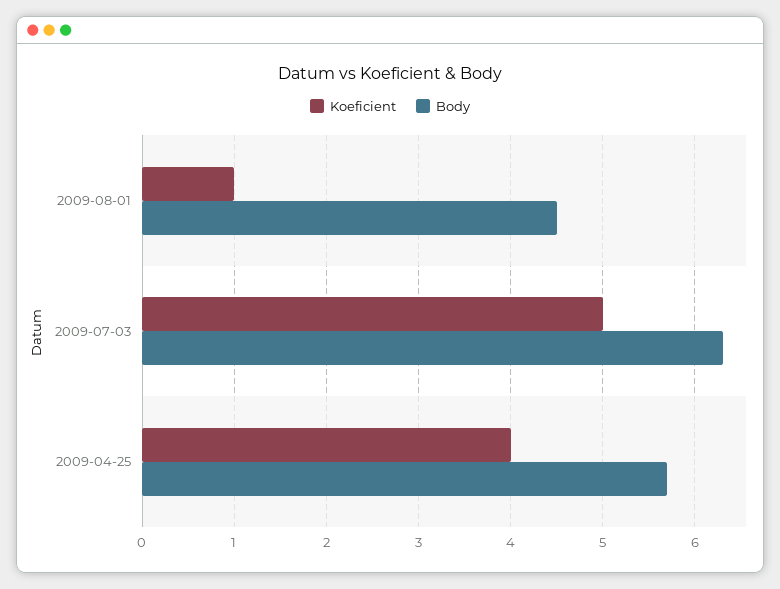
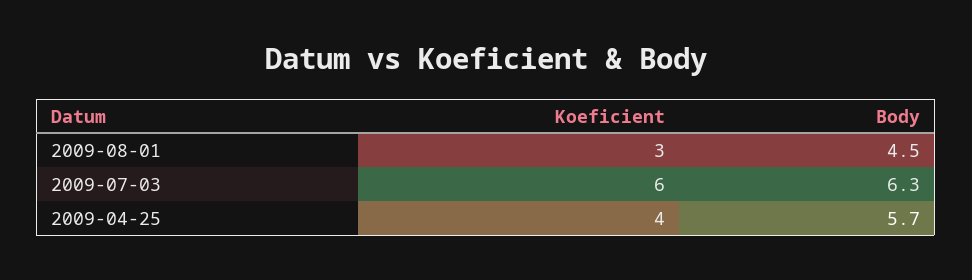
  {
    "Koeficient": {
-     "2009-08-01": 1,
+     "2009-08-01": 3,
-     "2009-07-03": 5,
+     "2009-07-03": 6,
      "2009-04-25": 4
    },
    "Body": {
      "2009-08-01": 4.5,
      "2009-07-03": 6.3,
      "2009-04-25": 5.7
    }
  }

